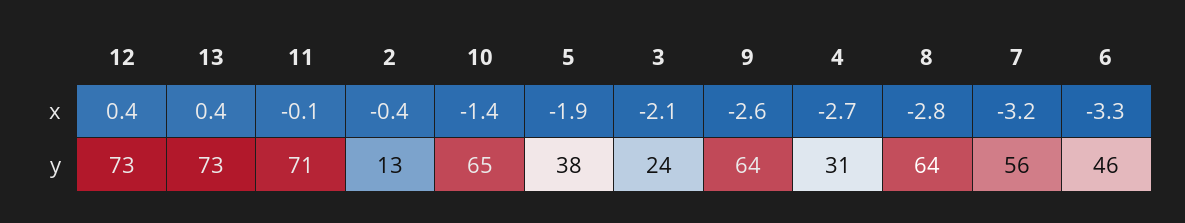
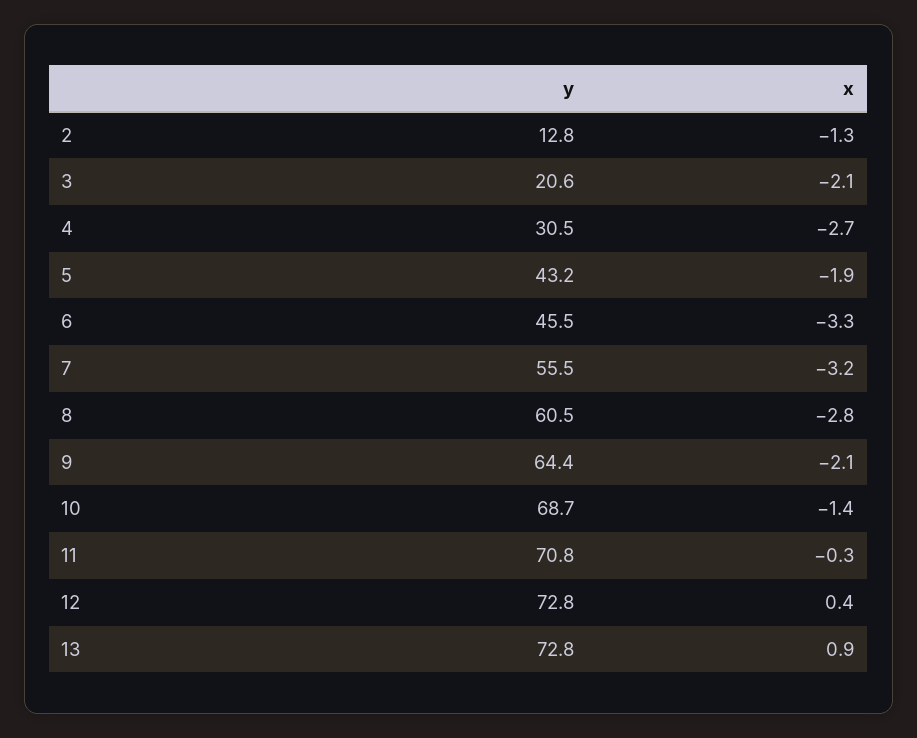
  {
    "12": {
      "x": 0.4,
      "y": 72.8
    },
    "13": {
-     "x": 0.4,
+     "x": 0.9,
      "y": 72.8
    },
    "11": {
-     "x": -0.1,
+     "x": -0.3,
      "y": 70.8
    },
    "2": {
-     "x": -0.4,
+     "x": -1.3,
      "y": 12.8
    },
    "10": {
      "x": -1.4,
-     "y": 65
+     "y": 68.7
    },
    "5": {
      "x": -1.9,
-     "y": 38
+     "y": 43.2
    },
    "3": {
      "x": -2.1,
-     "y": 24
+     "y": 20.6
    },
    "9": {
-     "x": -2.6,
+     "x": -2.1,
      "y": 64.4
    },
    "4": {
      "x": -2.7,
      "y": 30.5
    },
    "8": {
      "x": -2.8,
-     "y": 64
+     "y": 60.5
    },
    "7": {
      "x": -3.2,
      "y": 55.5
    },
    "6": {
      "x": -3.3,
      "y": 45.5
    }
  }

